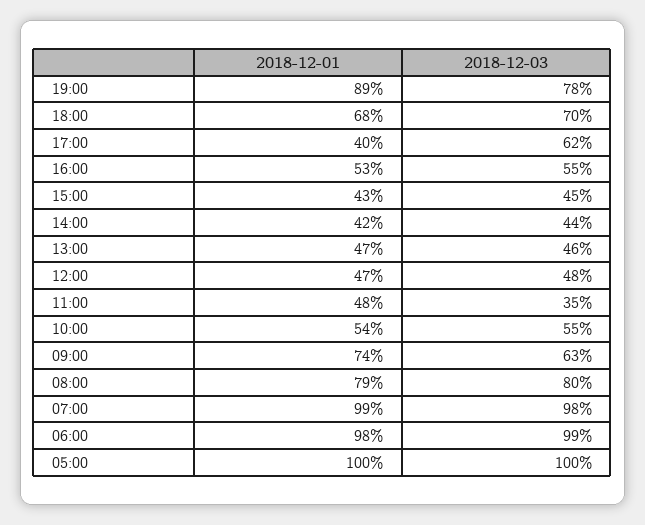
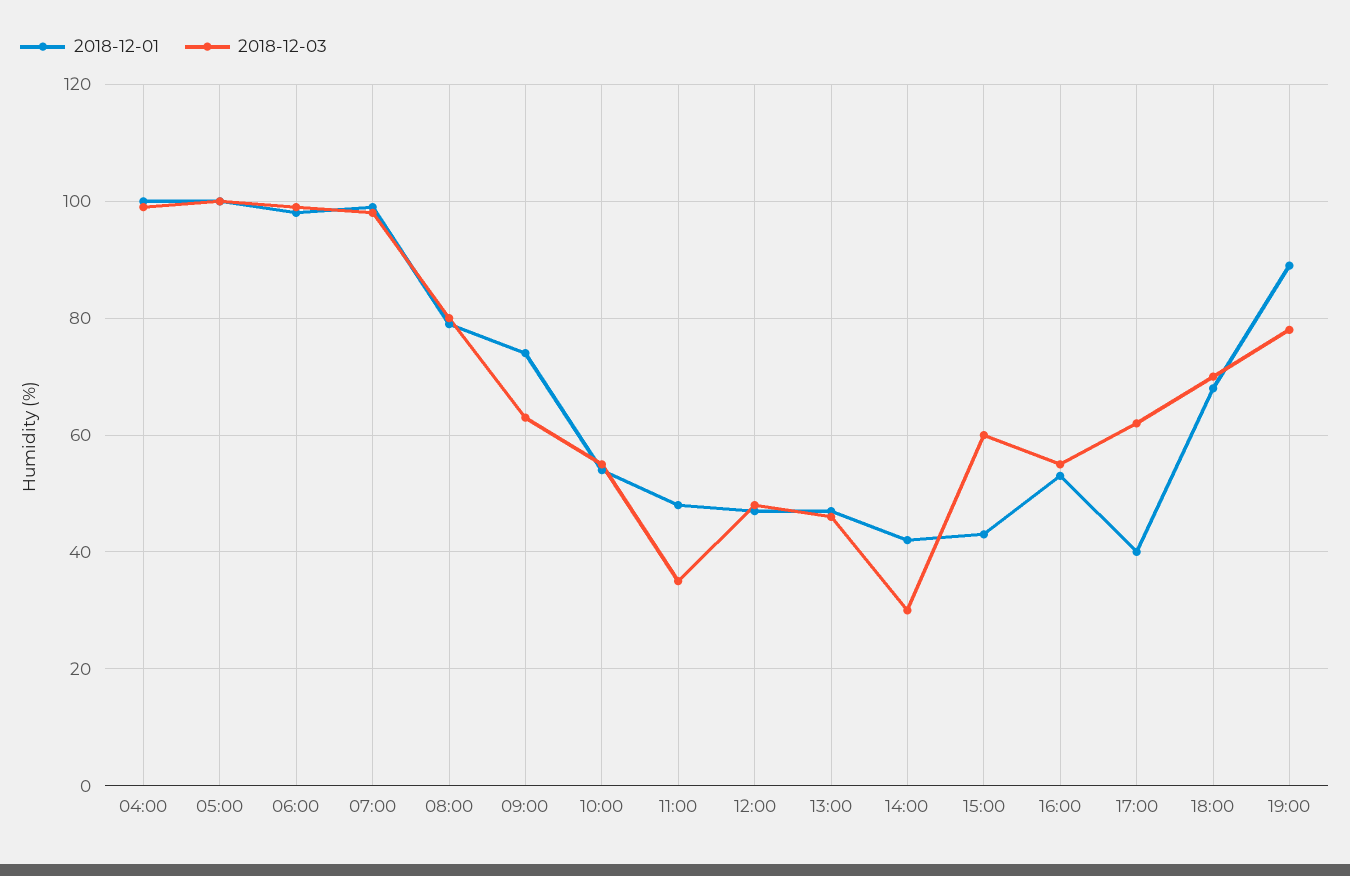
  {
    "2018-12-01": {
      "19:00": 89,
      "18:00": 68,
      "17:00": 40,
      "16:00": 53,
      "15:00": 43,
      "14:00": 42,
      "13:00": 47,
      "12:00": 47,
      "11:00": 48,
      "10:00": 54,
      "09:00": 74,
      "08:00": 79,
      "07:00": 99,
      "06:00": 98,
-     "05:00": 100
+     "05:00": 100,
+     "04:00": 100
    },
    "2018-12-03": {
      "19:00": 78,
      "18:00": 70,
      "17:00": 62,
      "16:00": 55,
-     "15:00": 45,
+     "15:00": 60,
-     "14:00": 44,
+     "14:00": 30,
      "13:00": 46,
      "12:00": 48,
      "11:00": 35,
      "10:00": 55,
      "09:00": 63,
      "08:00": 80,
      "07:00": 98,
      "06:00": 99,
-     "05:00": 100
+     "05:00": 100,
+     "04:00": 100
    }
  }

